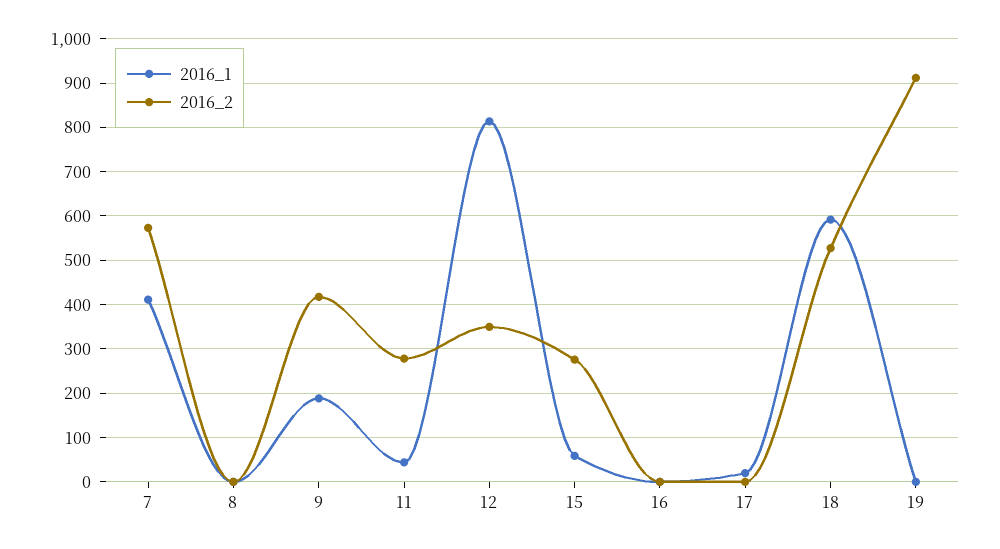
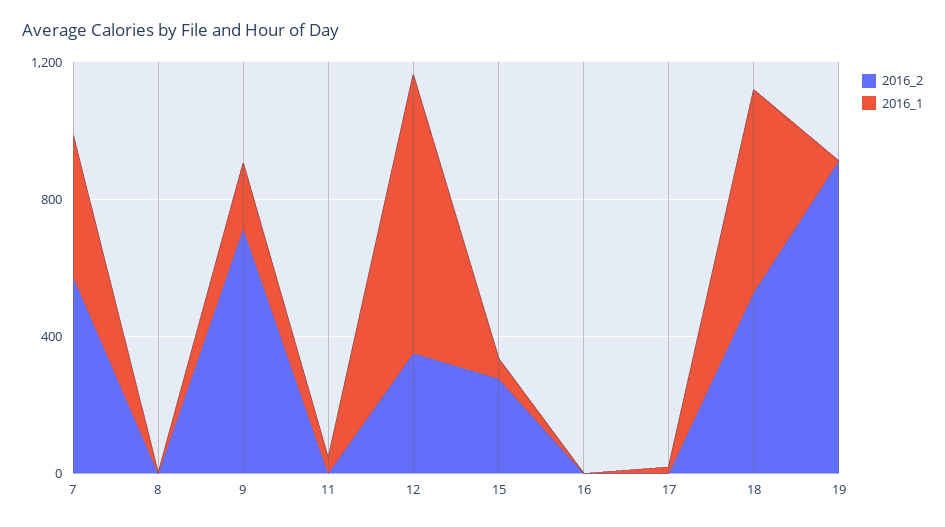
  {
    "2016_1": {
      "7": 420,
      "8": 0,
      "9": 180,
      "11": 40,
      "12": 820,
      "15": 60,
      "16": 0,
      "17": 20,
      "18": 600,
      "19": 0
    },
    "2016_2": {
      "7": 580,
      "8": 0,
-     "9": 420,
+     "9": 700,
-     "11": 280,
+     "11": 0,
      "12": 340,
      "15": 280,
      "16": 0,
      "17": 0,
      "18": 520,
      "19": 920
    }
  }

